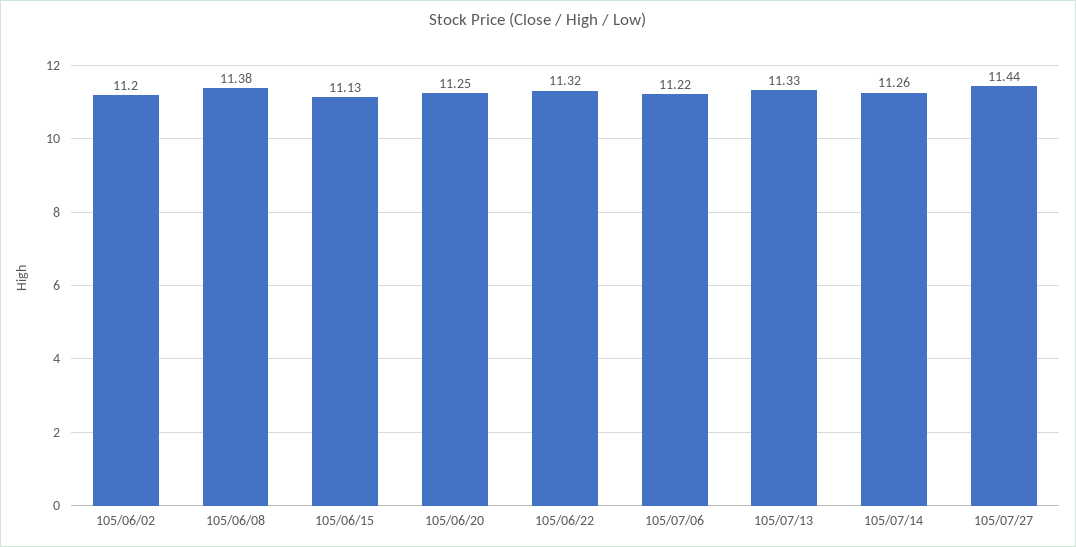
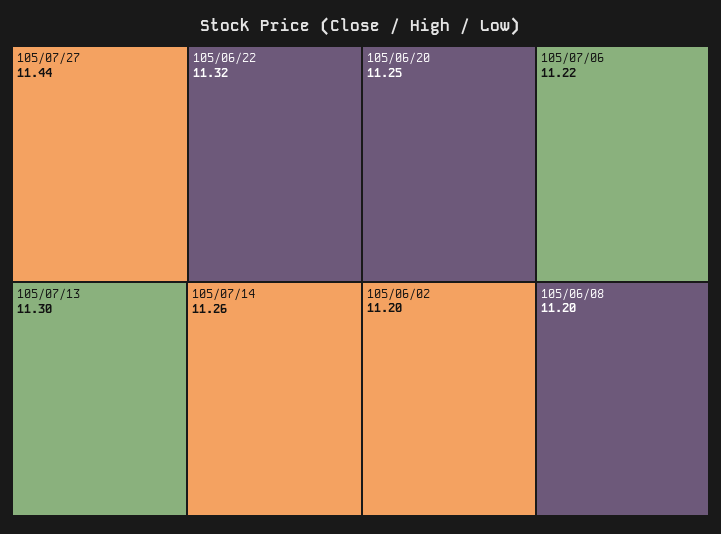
  {
    "105/06/02": 11.2,
-   "105/06/08": 11.38,
+   "105/06/08": 11.2,
-   "105/06/15": 11.13,
    "105/06/20": 11.25,
    "105/06/22": 11.32,
    "105/07/06": 11.22,
-   "105/07/13": 11.33,
+   "105/07/13": 11.3,
    "105/07/14": 11.26,
    "105/07/27": 11.44
  }

